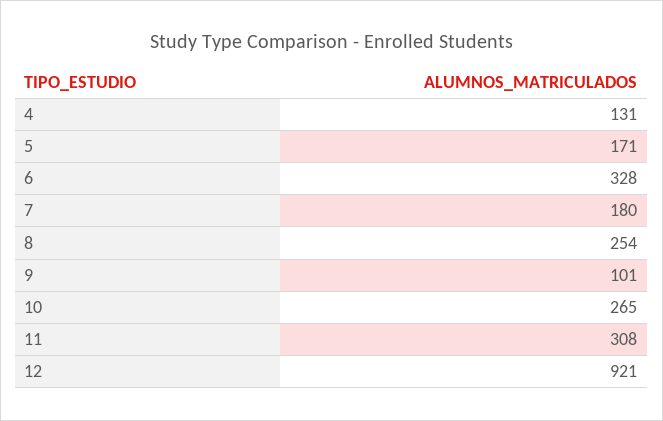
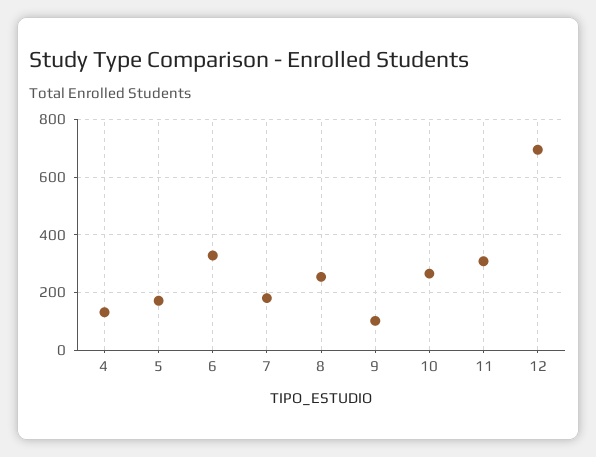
  {
    "4": 131,
    "5": 171,
    "6": 328,
    "7": 180,
    "8": 254,
    "9": 101,
    "10": 265,
    "11": 308,
-   "12": 921
+   "12": 700
  }

